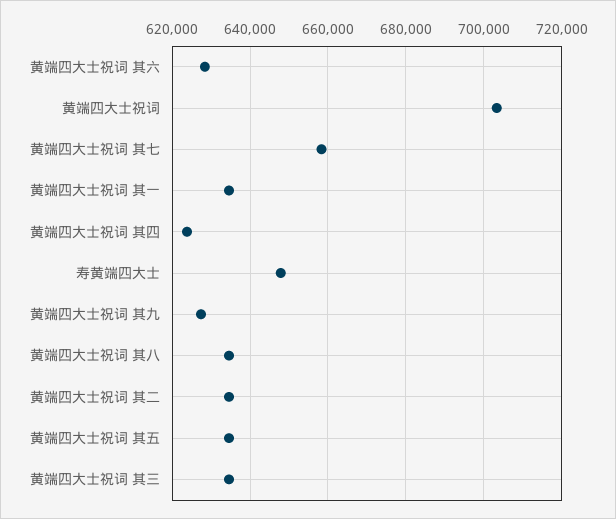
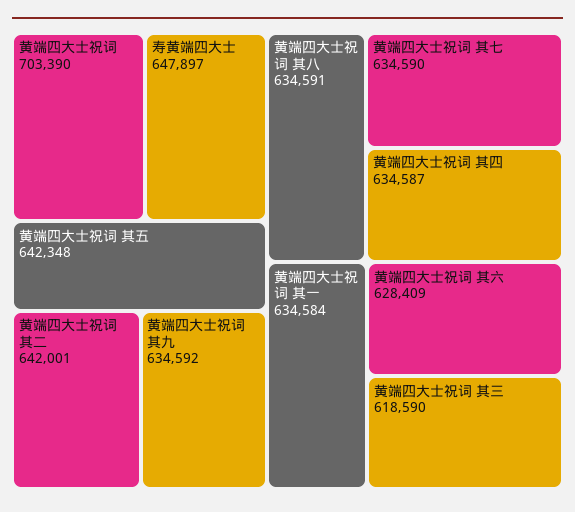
  {
    "黄端四大士祝词 其六": 628409,
    "黄端四大士祝词": 703390,
-   "黄端四大士祝词 其七": 658000,
+   "黄端四大士祝词 其七": 634590,
    "黄端四大士祝词 其一": 634584,
-   "黄端四大士祝词 其四": 624000,
+   "黄端四大士祝词 其四": 634587,
    "寿黄端四大士": 647897,
-   "黄端四大士祝词 其九": 628000,
+   "黄端四大士祝词 其九": 634592,
    "黄端四大士祝词 其八": 634591,
-   "黄端四大士祝词 其二": 634000,
+   "黄端四大士祝词 其二": 642001,
-   "黄端四大士祝词 其五": 634000,
+   "黄端四大士祝词 其五": 642348,
-   "黄端四大士祝词 其三": 634000
+   "黄端四大士祝词 其三": 618590
  }

